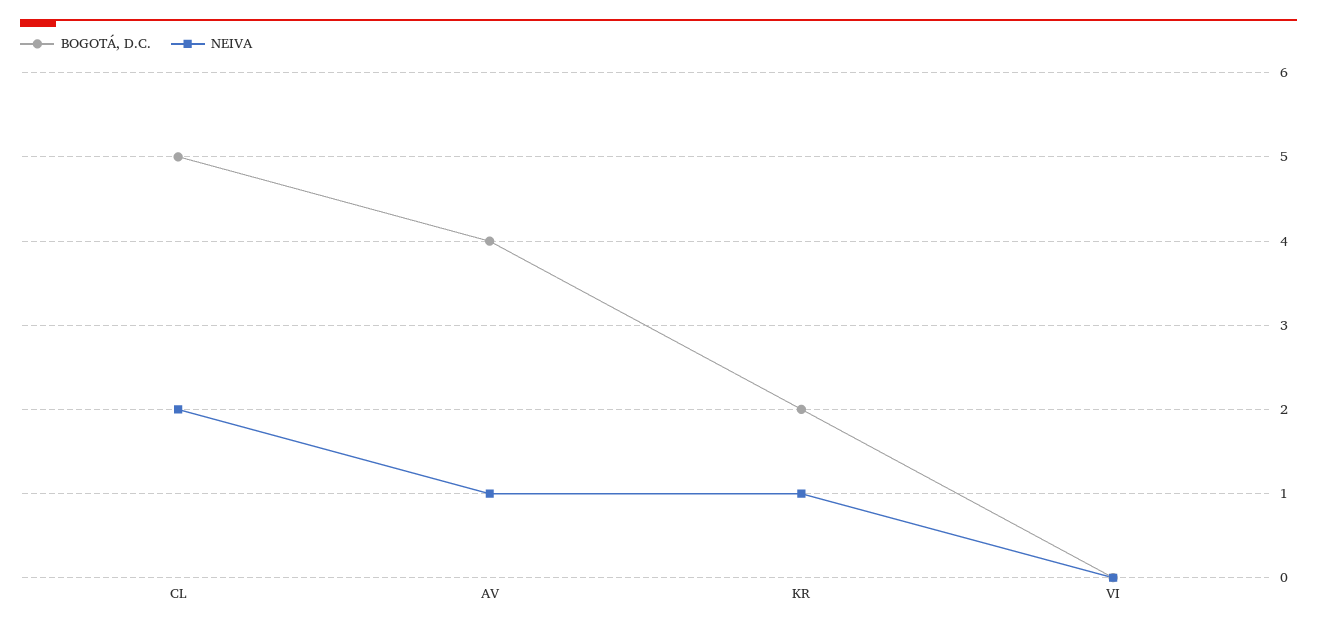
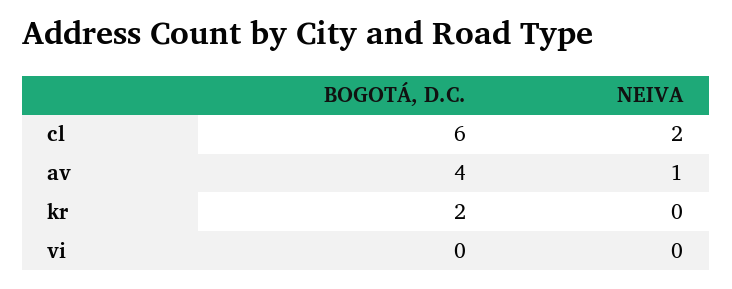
  {
    "BOGOTÁ, D.C.": {
-     "CL": 5,
+     "CL": 6,
      "AV": 4,
      "KR": 2,
      "VI": 0
    },
    "NEIVA": {
      "CL": 2,
      "AV": 1,
-     "KR": 1,
+     "KR": 0,
      "VI": 0
    }
  }

